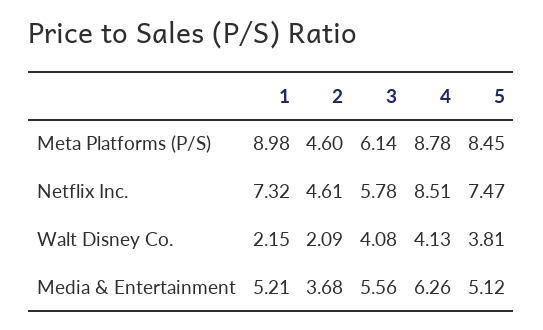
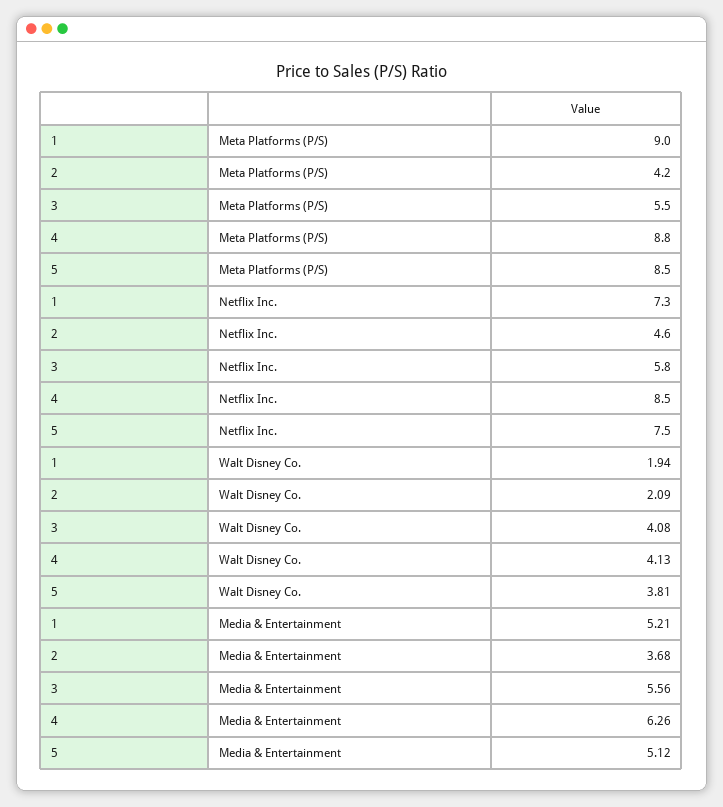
  {
    "1": {
      "Meta Platforms (P/S)": 8.98,
      "Netflix Inc.": 7.32,
-     "Walt Disney Co.": 2.15,
+     "Walt Disney Co.": 1.94,
      "Media & Entertainment": 5.21
    },
    "2": {
-     "Meta Platforms (P/S)": 4.6,
+     "Meta Platforms (P/S)": 4.2,
      "Netflix Inc.": 4.61,
      "Walt Disney Co.": 2.09,
      "Media & Entertainment": 3.68
    },
    "3": {
-     "Meta Platforms (P/S)": 6.14,
+     "Meta Platforms (P/S)": 5.5,
      "Netflix Inc.": 5.78,
      "Walt Disney Co.": 4.08,
      "Media & Entertainment": 5.56
    },
    "4": {
      "Meta Platforms (P/S)": 8.78,
      "Netflix Inc.": 8.51,
      "Walt Disney Co.": 4.13,
      "Media & Entertainment": 6.26
    },
    "5": {
      "Meta Platforms (P/S)": 8.45,
      "Netflix Inc.": 7.47,
      "Walt Disney Co.": 3.81,
      "Media & Entertainment": 5.12
    }
  }

